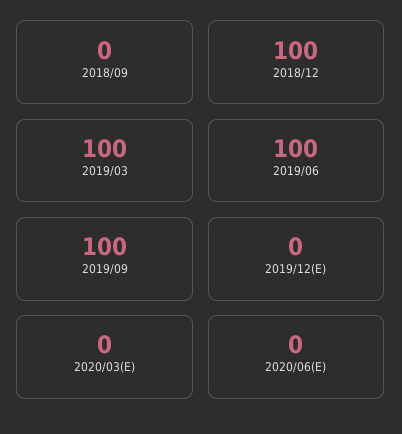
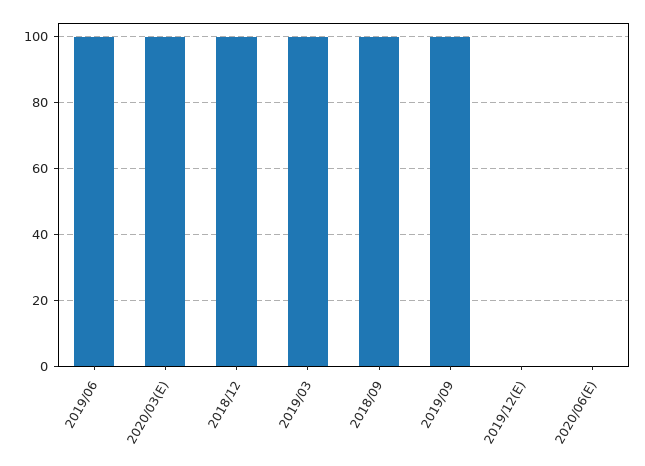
  {
-   "2018/09": 0,
+   "2018/09": 100,
    "2018/12": 100,
    "2019/03": 100,
    "2019/06": 100,
    "2019/09": 100,
    "2019/12(E)": 0,
-   "2020/03(E)": 0,
+   "2020/03(E)": 100,
    "2020/06(E)": 0
  }

